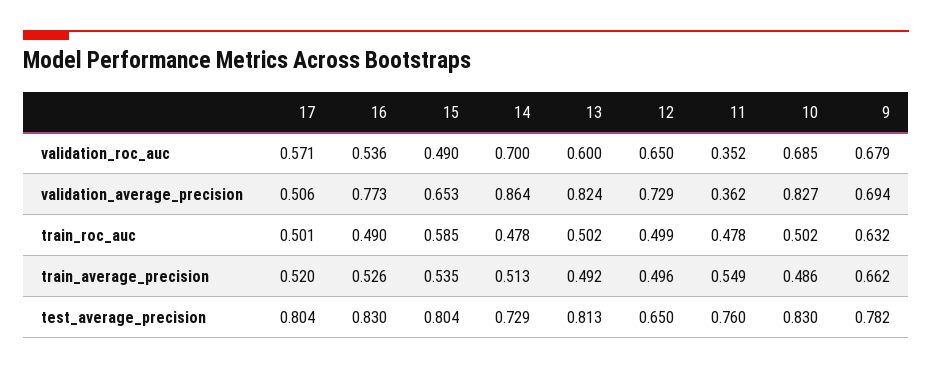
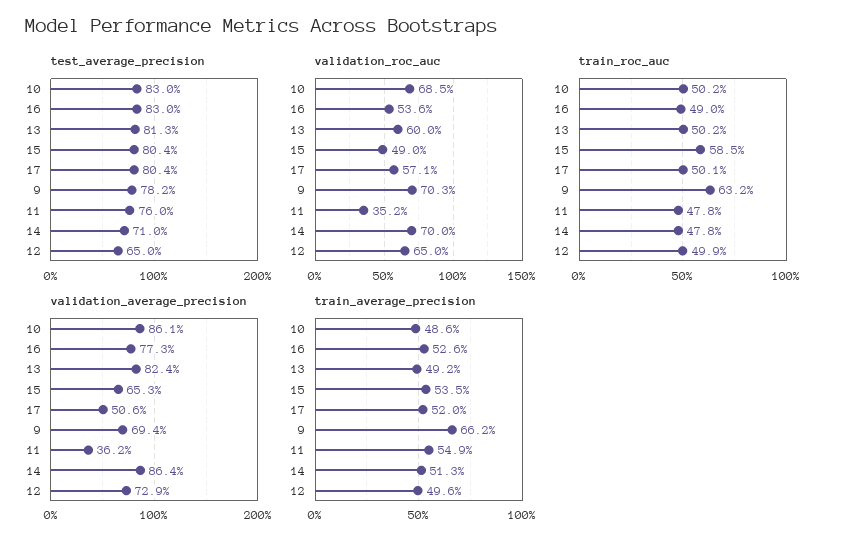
  {
    "validation_roc_auc": {
      "17": 0.571,
      "16": 0.536,
      "15": 0.49,
      "14": 0.7,
      "13": 0.6,
      "12": 0.65,
      "11": 0.352,
      "10": 0.685,
-     "9": 0.679
+     "9": 0.703
    },
    "validation_average_precision": {
      "17": 0.506,
      "16": 0.773,
      "15": 0.653,
      "14": 0.864,
      "13": 0.824,
      "12": 0.729,
      "11": 0.362,
-     "10": 0.827,
+     "10": 0.861,
      "9": 0.694
    },
    "train_roc_auc": {
      "17": 0.501,
      "16": 0.49,
      "15": 0.585,
      "14": 0.478,
      "13": 0.502,
      "12": 0.499,
      "11": 0.478,
      "10": 0.502,
      "9": 0.632
    },
    "train_average_precision": {
      "17": 0.52,
      "16": 0.526,
      "15": 0.535,
      "14": 0.513,
      "13": 0.492,
      "12": 0.496,
      "11": 0.549,
      "10": 0.486,
      "9": 0.662
    },
    "test_average_precision": {
      "17": 0.804,
      "16": 0.83,
      "15": 0.804,
-     "14": 0.729,
+     "14": 0.71,
      "13": 0.813,
      "12": 0.65,
      "11": 0.76,
      "10": 0.83,
      "9": 0.782
    }
  }

